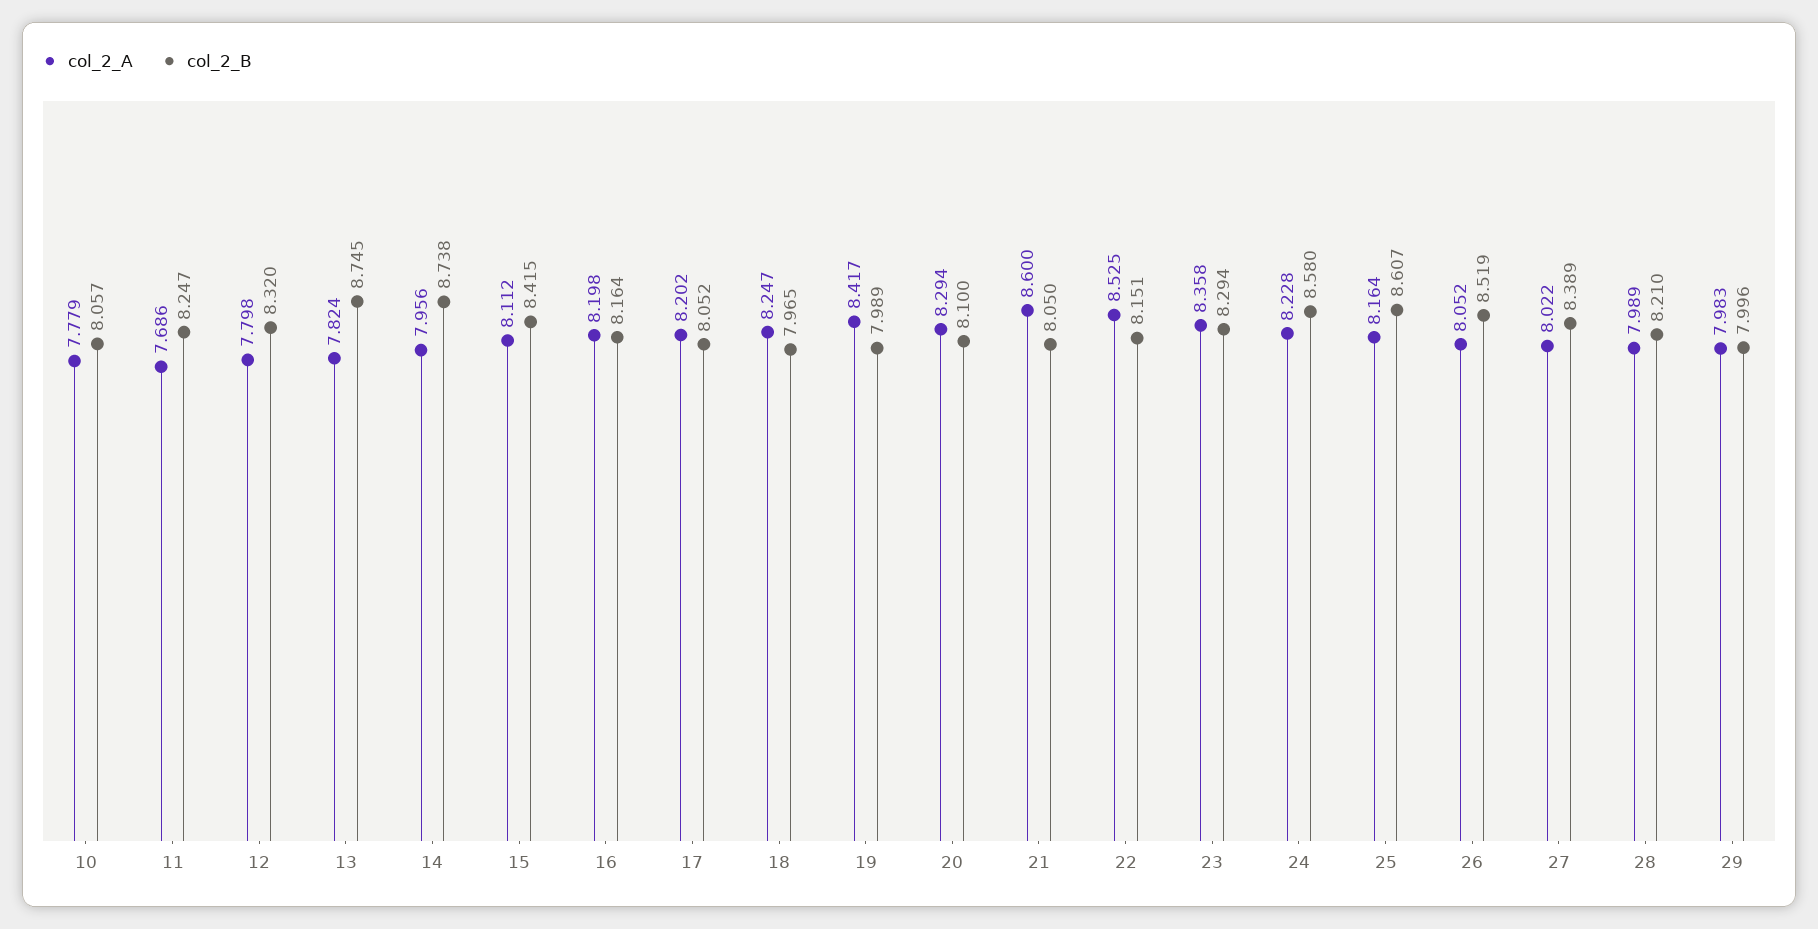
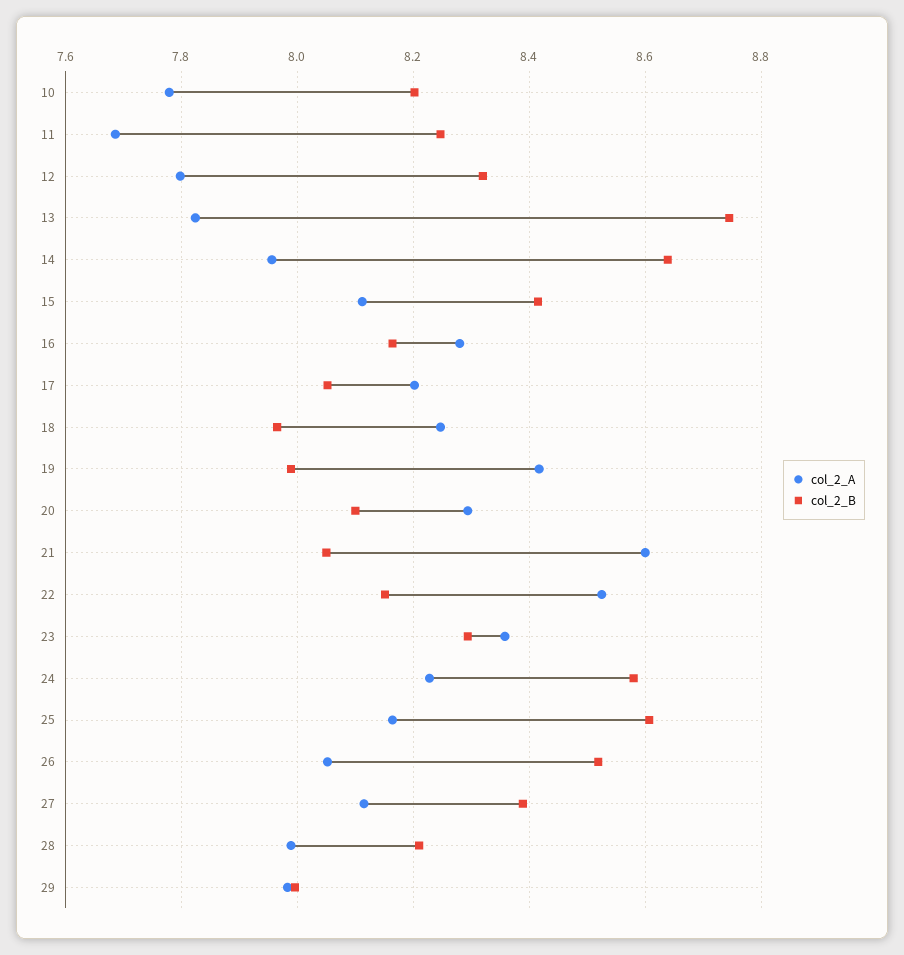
  {
    "col_2_A": {
      "10": 7.779,
      "11": 7.686,
      "12": 7.798,
      "13": 7.824,
      "14": 7.956,
      "15": 8.112,
-     "16": 8.198,
+     "16": 8.28,
      "17": 8.202,
      "18": 8.247,
      "19": 8.417,
      "20": 8.294,
      "21": 8.6,
      "22": 8.525,
      "23": 8.358,
      "24": 8.228,
      "25": 8.164,
      "26": 8.052,
-     "27": 8.022,
+     "27": 8.12,
      "28": 7.989,
      "29": 7.983
    },
    "col_2_B": {
-     "10": 8.057,
+     "10": 8.2,
      "11": 8.247,
      "12": 8.32,
      "13": 8.745,
-     "14": 8.738,
+     "14": 8.64,
      "15": 8.415,
      "16": 8.164,
      "17": 8.052,
      "18": 7.965,
      "19": 7.989,
      "20": 8.1,
      "21": 8.05,
      "22": 8.151,
      "23": 8.294,
      "24": 8.58,
      "25": 8.607,
      "26": 8.519,
      "27": 8.389,
      "28": 8.21,
      "29": 7.996
    }
  }

